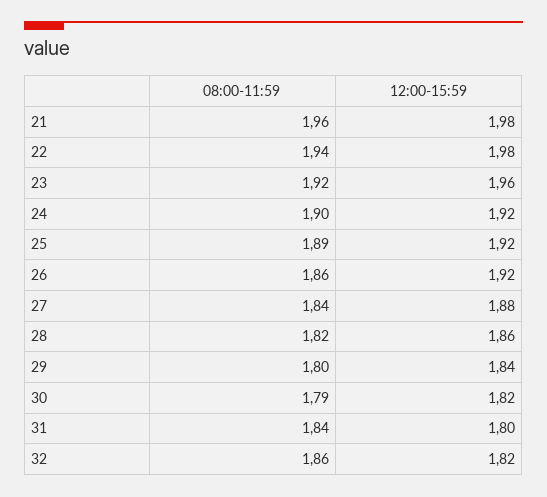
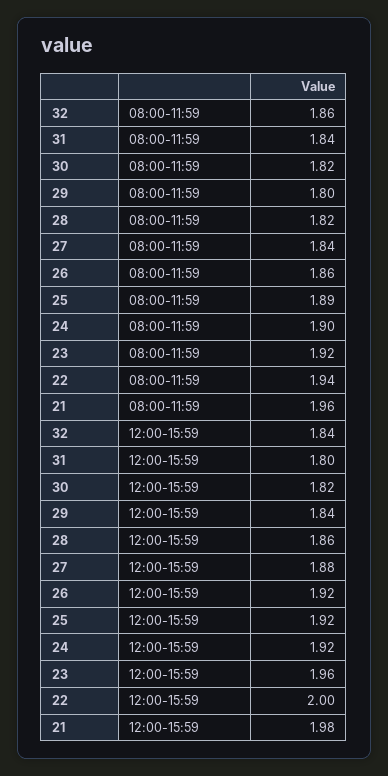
  {
    "08:00-11:59": {
      "21": 1.96,
      "22": 1.94,
      "23": 1.92,
      "24": 1.9,
      "25": 1.89,
      "26": 1.86,
      "27": 1.84,
      "28": 1.82,
      "29": 1.8,
-     "30": 1.79,
+     "30": 1.82,
      "31": 1.84,
      "32": 1.86
    },
    "12:00-15:59": {
      "21": 1.98,
-     "22": 1.98,
+     "22": 2,
      "23": 1.96,
      "24": 1.92,
      "25": 1.92,
      "26": 1.92,
      "27": 1.88,
      "28": 1.86,
      "29": 1.84,
      "30": 1.82,
      "31": 1.8,
-     "32": 1.82
+     "32": 1.84
    }
  }

